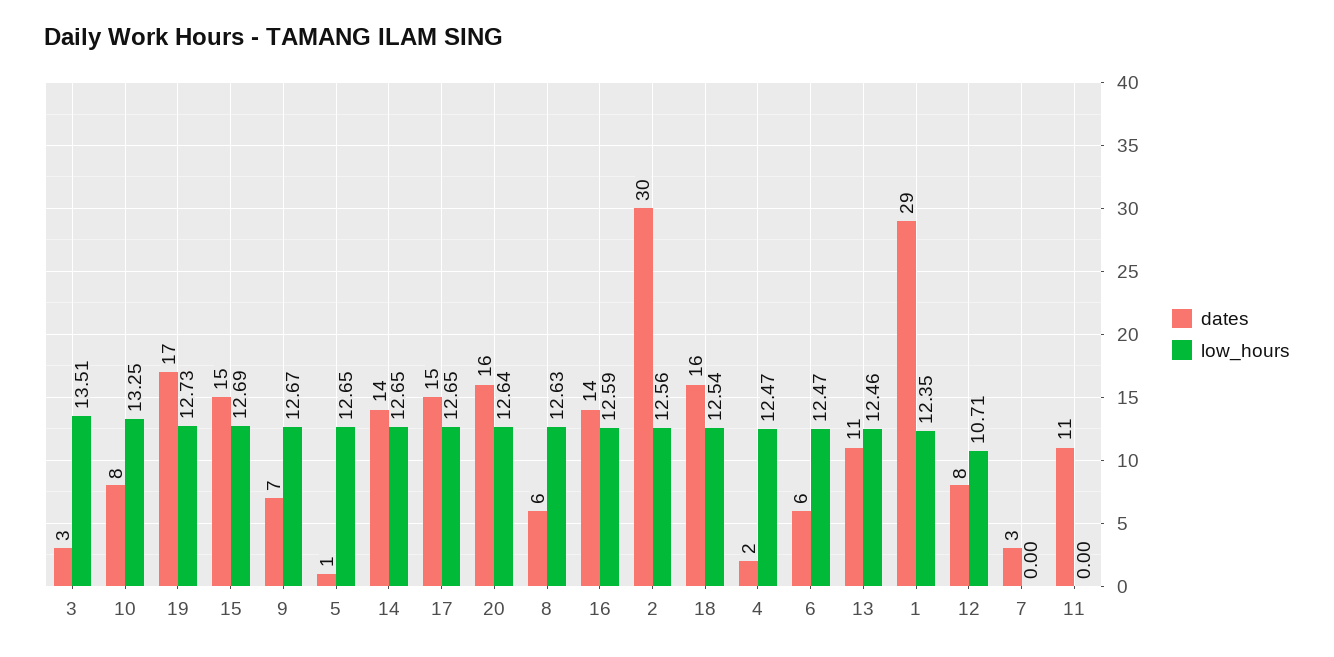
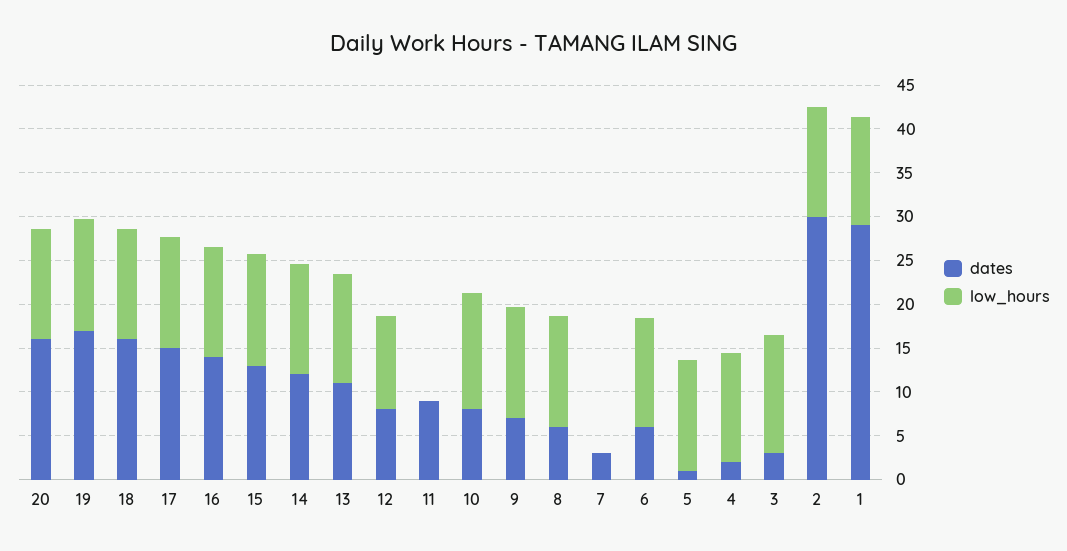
  {
    "dates": {
      "3": 3,
      "10": 8,
      "19": 17,
-     "15": 15,
+     "15": 13,
      "9": 7,
      "5": 1,
-     "14": 14,
+     "14": 12,
      "17": 15,
      "20": 16,
      "8": 6,
      "16": 14,
      "2": 30,
      "18": 16,
      "4": 2,
      "6": 6,
      "13": 11,
      "1": 29,
      "12": 8,
      "7": 3,
-     "11": 11
+     "11": 9
    },
    "low_hours": {
      "3": 13.51,
      "10": 13.25,
      "19": 12.73,
      "15": 12.69,
      "9": 12.67,
      "5": 12.65,
      "14": 12.65,
      "17": 12.65,
      "20": 12.64,
      "8": 12.63,
      "16": 12.59,
      "2": 12.56,
      "18": 12.54,
      "4": 12.47,
      "6": 12.47,
      "13": 12.46,
      "1": 12.35,
      "12": 10.71,
      "7": 0,
      "11": 0
    }
  }

